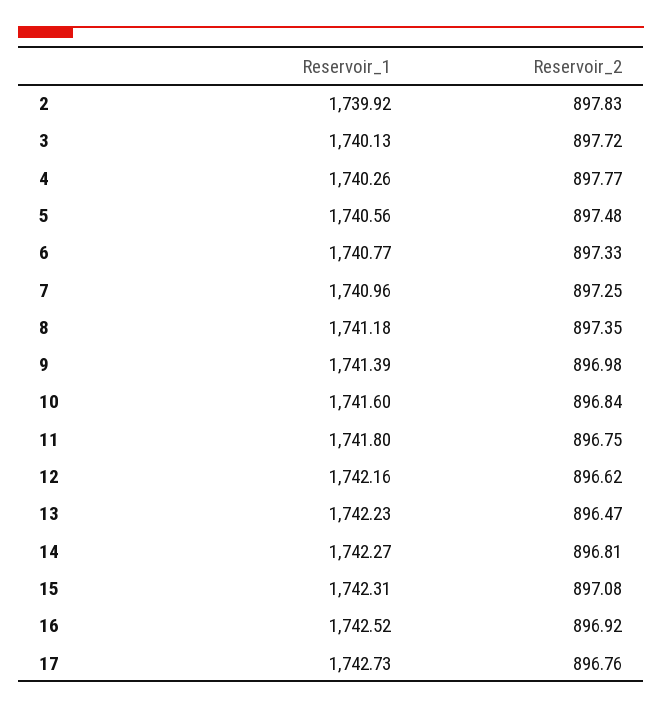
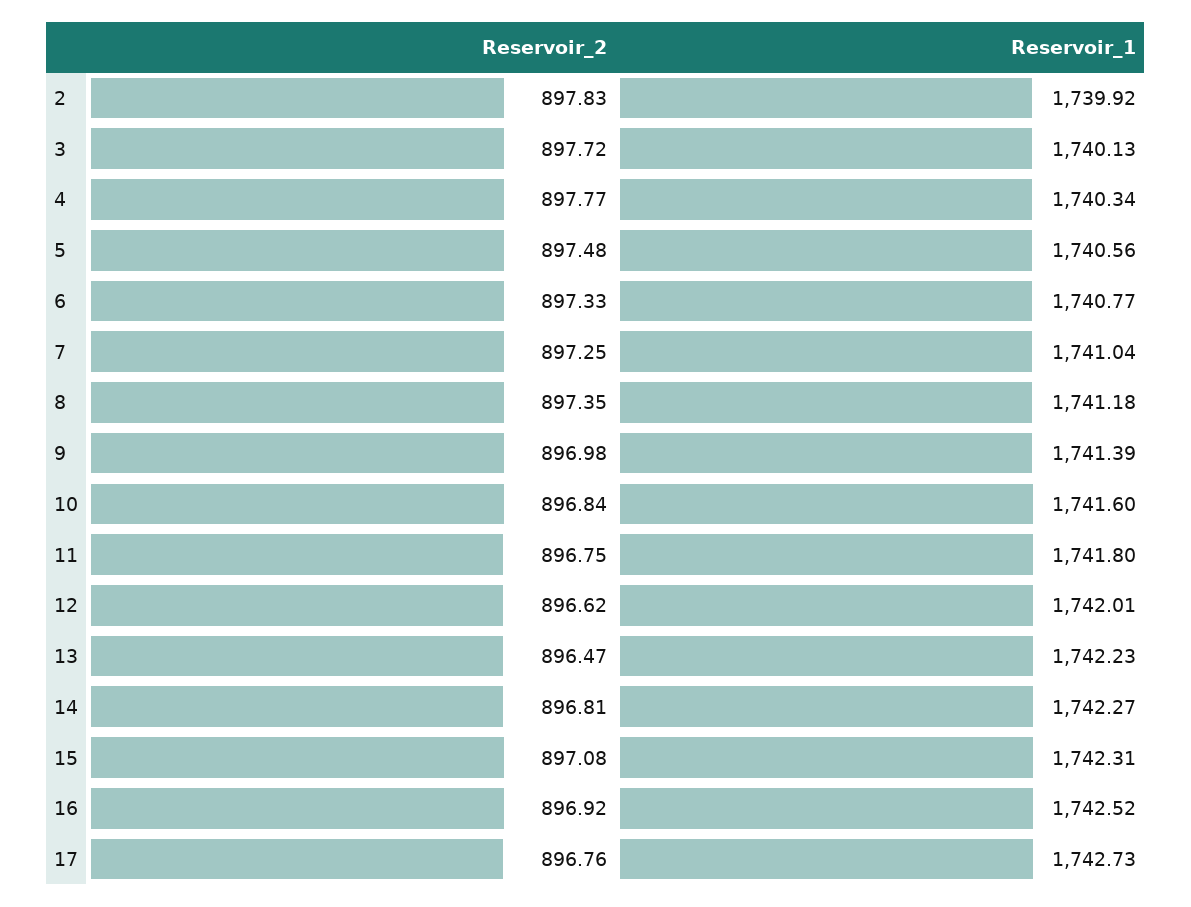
  {
    "Reservoir_1": {
      "2": 1739.92,
      "3": 1740.13,
-     "4": 1740.26,
+     "4": 1740.34,
      "5": 1740.56,
      "6": 1740.77,
-     "7": 1740.96,
+     "7": 1741.04,
      "8": 1741.18,
      "9": 1741.39,
      "10": 1741.6,
      "11": 1741.8,
-     "12": 1742.16,
+     "12": 1742.01,
      "13": 1742.23,
      "14": 1742.27,
      "15": 1742.31,
      "16": 1742.52,
      "17": 1742.73
    },
    "Reservoir_2": {
      "2": 897.83,
      "3": 897.72,
      "4": 897.77,
      "5": 897.48,
      "6": 897.33,
      "7": 897.25,
      "8": 897.35,
      "9": 896.98,
      "10": 896.84,
      "11": 896.75,
      "12": 896.62,
      "13": 896.47,
      "14": 896.81,
      "15": 897.08,
      "16": 896.92,
      "17": 896.76
    }
  }

